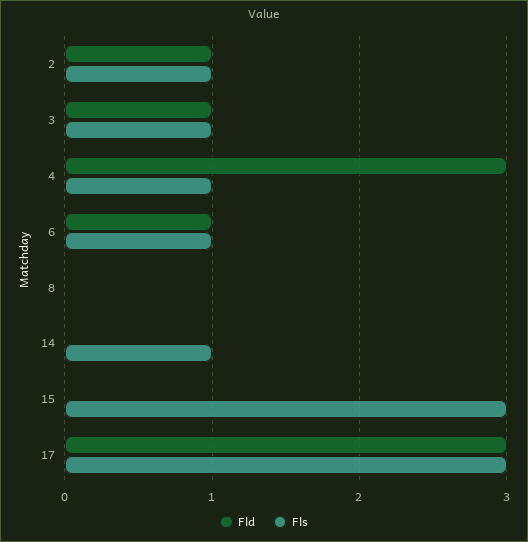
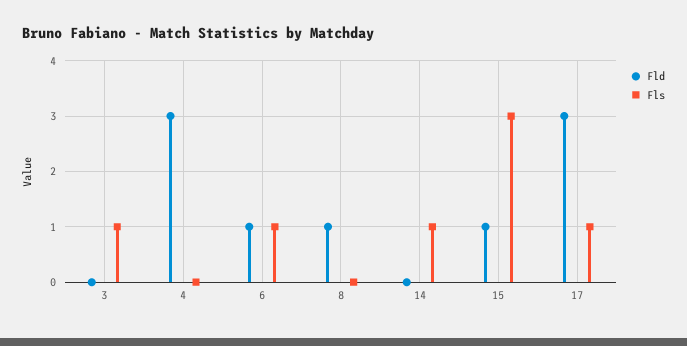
  {
    "Fld": {
-     "2": 1,
-     "3": 1,
+     "3": 0,
      "4": 3,
      "6": 1,
-     "8": 0,
+     "8": 1,
      "14": 0,
-     "15": 0,
+     "15": 1,
      "17": 3
    },
    "Fls": {
-     "2": 1,
      "3": 1,
-     "4": 1,
+     "4": 0,
      "6": 1,
      "8": 0,
      "14": 1,
      "15": 3,
-     "17": 3
+     "17": 1
    }
  }

